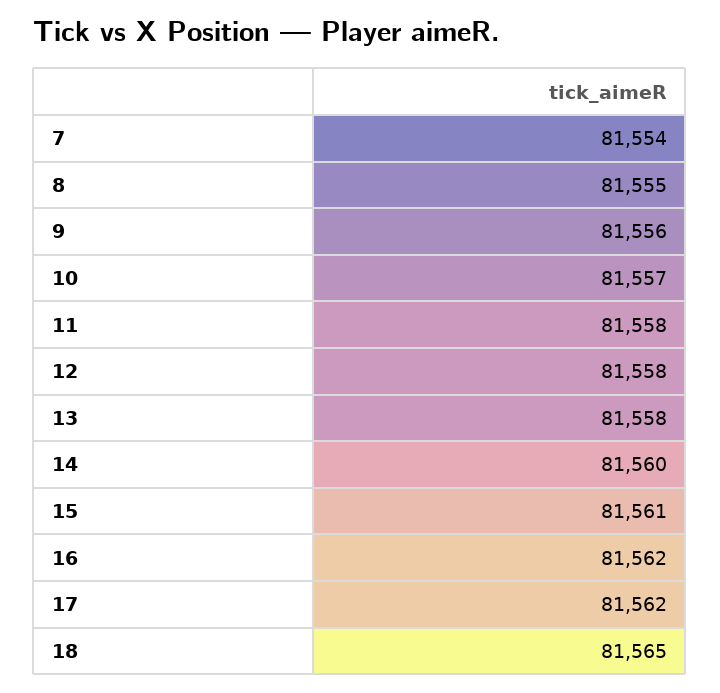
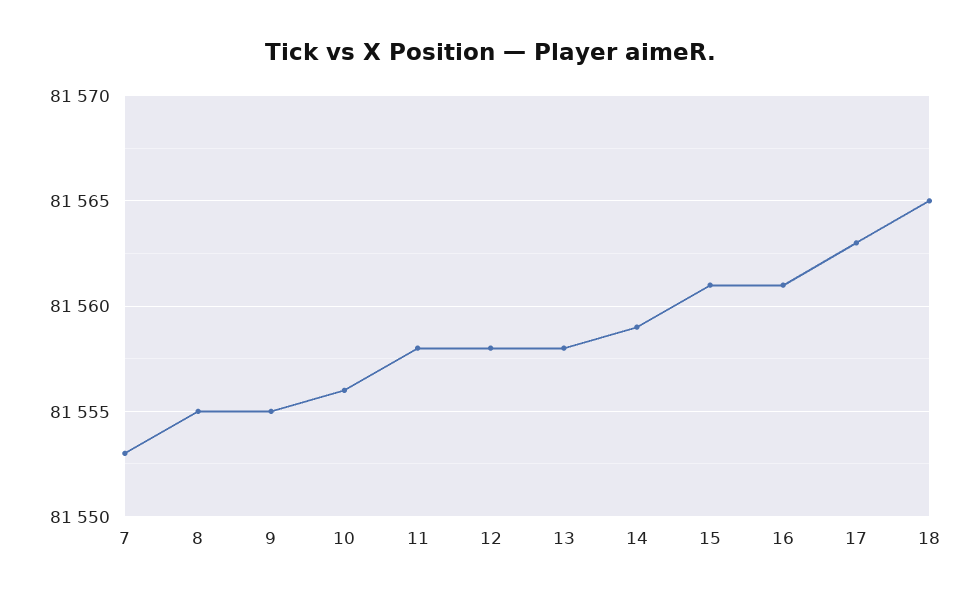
  {
-   "7": 81554,
+   "7": 81553,
    "8": 81555,
-   "9": 81556,
+   "9": 81555,
-   "10": 81557,
+   "10": 81556,
    "11": 81558,
    "12": 81558,
    "13": 81558,
-   "14": 81560,
+   "14": 81559,
    "15": 81561,
-   "16": 81562,
+   "16": 81561,
-   "17": 81562,
+   "17": 81563,
    "18": 81565
  }

